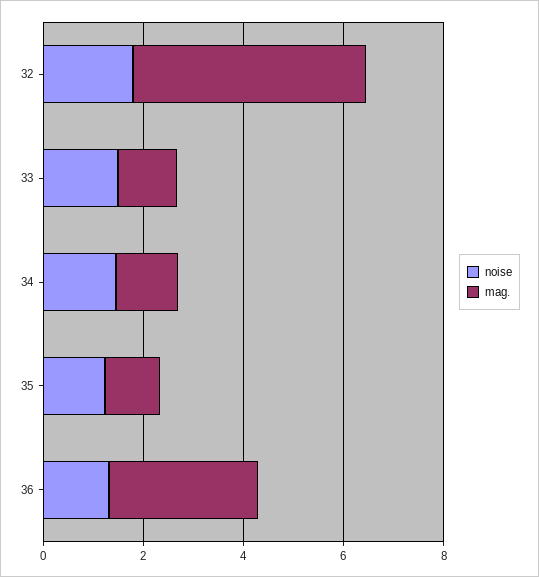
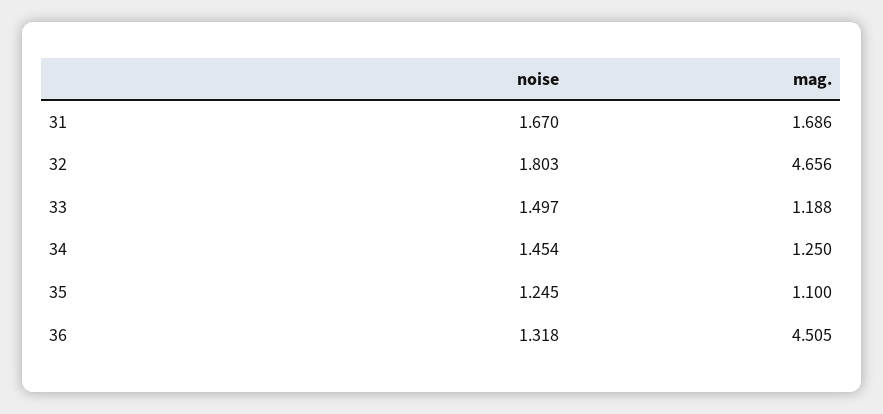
  {
    "noise": {
      "32": 1.803,
      "33": 1.497,
      "34": 1.454,
      "35": 1.245,
-     "36": 1.318
+     "36": 1.318,
+     "31": 1.67
    },
    "mag.": {
      "32": 4.656,
      "33": 1.188,
      "34": 1.25,
      "35": 1.1,
-     "36": 3
+     "36": 4.505,
+     "31": 1.686
    }
  }

